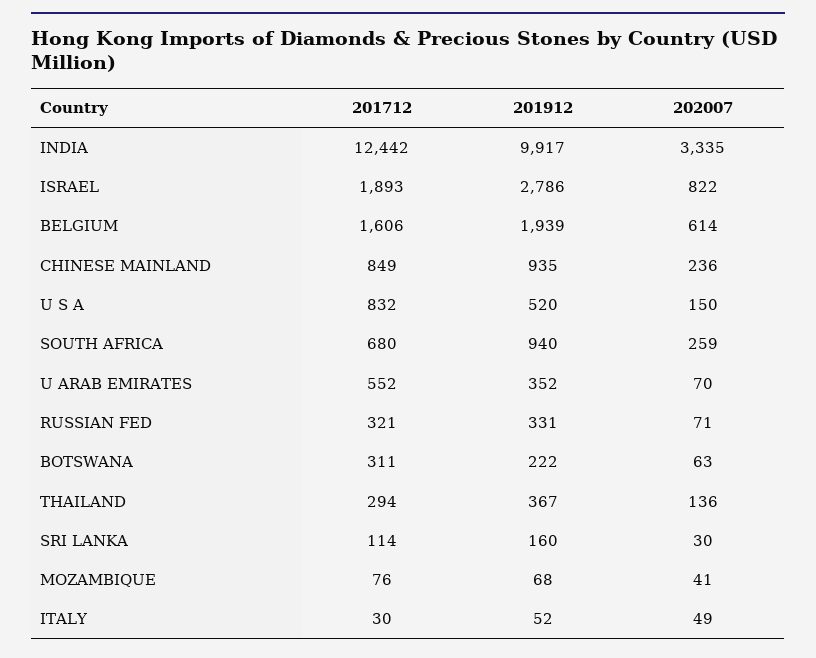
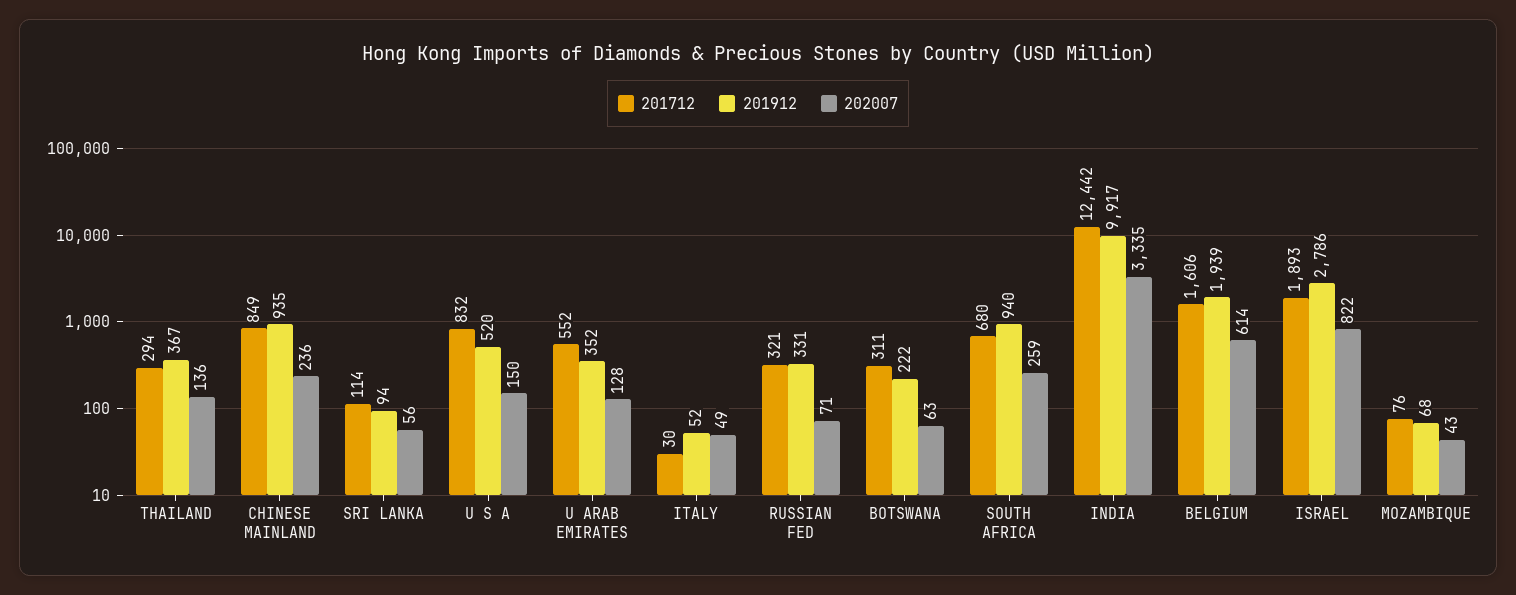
  {
    "201712": {
      "INDIA": 12442,
      "ISRAEL": 1893,
      "BELGIUM": 1606,
      "CHINESE MAINLAND": 849,
      "U S A": 832,
      "SOUTH AFRICA": 680,
      "U ARAB EMIRATES": 552,
      "RUSSIAN FED": 321,
      "BOTSWANA": 311,
      "THAILAND": 294,
      "SRI LANKA": 114,
      "MOZAMBIQUE": 76,
      "ITALY": 30
    },
    "201912": {
      "INDIA": 9917,
      "ISRAEL": 2786,
      "BELGIUM": 1939,
      "CHINESE MAINLAND": 935,
      "U S A": 520,
      "SOUTH AFRICA": 940,
      "U ARAB EMIRATES": 352,
      "RUSSIAN FED": 331,
      "BOTSWANA": 222,
      "THAILAND": 367,
-     "SRI LANKA": 160,
+     "SRI LANKA": 94,
      "MOZAMBIQUE": 68,
      "ITALY": 52
    },
    "202007": {
      "INDIA": 3335,
      "ISRAEL": 822,
      "BELGIUM": 614,
      "CHINESE MAINLAND": 236,
      "U S A": 150,
      "SOUTH AFRICA": 259,
-     "U ARAB EMIRATES": 70,
+     "U ARAB EMIRATES": 128,
      "RUSSIAN FED": 71,
      "BOTSWANA": 63,
      "THAILAND": 136,
-     "SRI LANKA": 30,
+     "SRI LANKA": 56,
-     "MOZAMBIQUE": 41,
+     "MOZAMBIQUE": 43,
      "ITALY": 49
    }
  }

